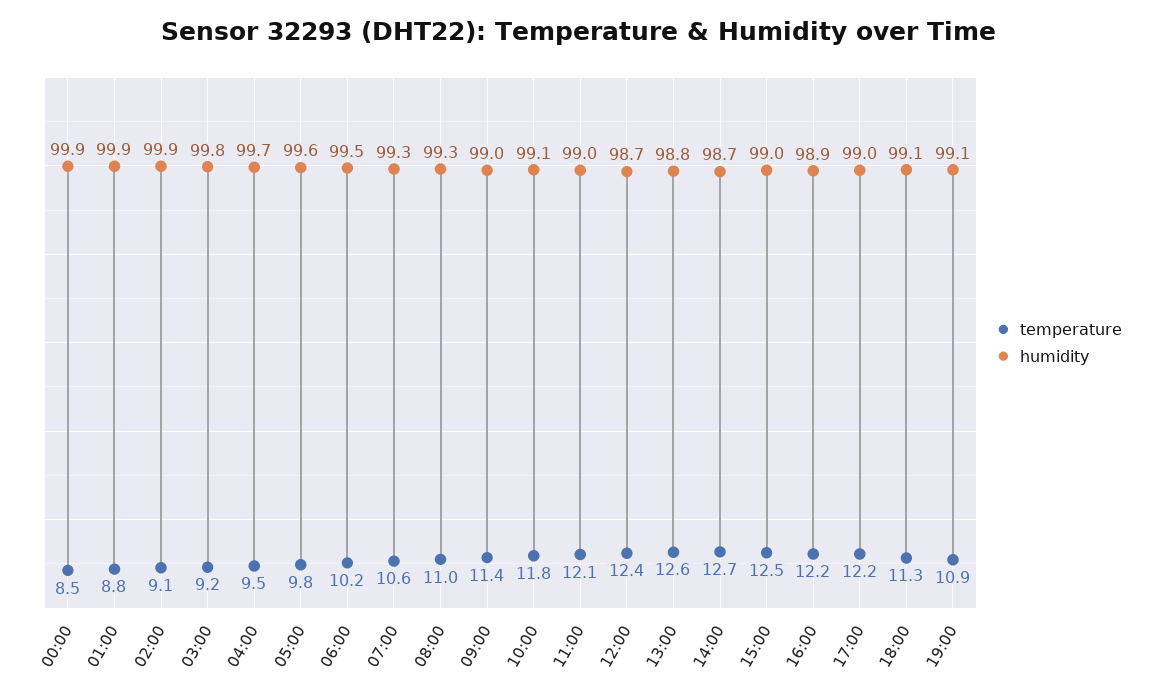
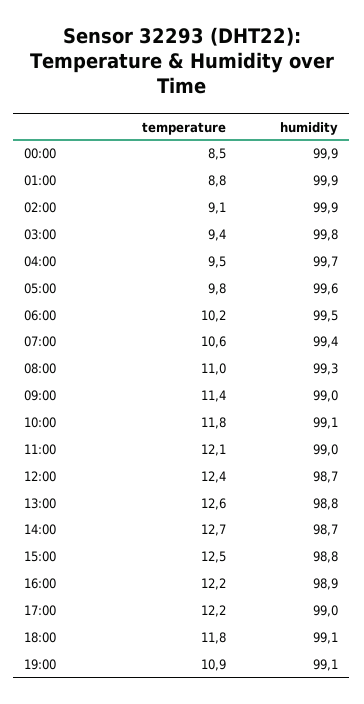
  {
    "temperature": {
      "00:00": 8.5,
      "01:00": 8.8,
      "02:00": 9.1,
-     "03:00": 9.2,
+     "03:00": 9.4,
      "04:00": 9.5,
      "05:00": 9.8,
      "06:00": 10.2,
      "07:00": 10.6,
      "08:00": 11,
      "09:00": 11.4,
      "10:00": 11.8,
      "11:00": 12.1,
      "12:00": 12.4,
      "13:00": 12.6,
      "14:00": 12.7,
      "15:00": 12.5,
      "16:00": 12.2,
      "17:00": 12.2,
-     "18:00": 11.3,
+     "18:00": 11.8,
      "19:00": 10.9
    },
    "humidity": {
      "00:00": 99.9,
      "01:00": 99.9,
      "02:00": 99.9,
      "03:00": 99.8,
      "04:00": 99.7,
      "05:00": 99.6,
      "06:00": 99.5,
-     "07:00": 99.3,
+     "07:00": 99.4,
      "08:00": 99.3,
      "09:00": 99,
      "10:00": 99.1,
      "11:00": 99,
      "12:00": 98.7,
      "13:00": 98.8,
      "14:00": 98.7,
-     "15:00": 99,
+     "15:00": 98.8,
      "16:00": 98.9,
      "17:00": 99,
      "18:00": 99.1,
      "19:00": 99.1
    }
  }

